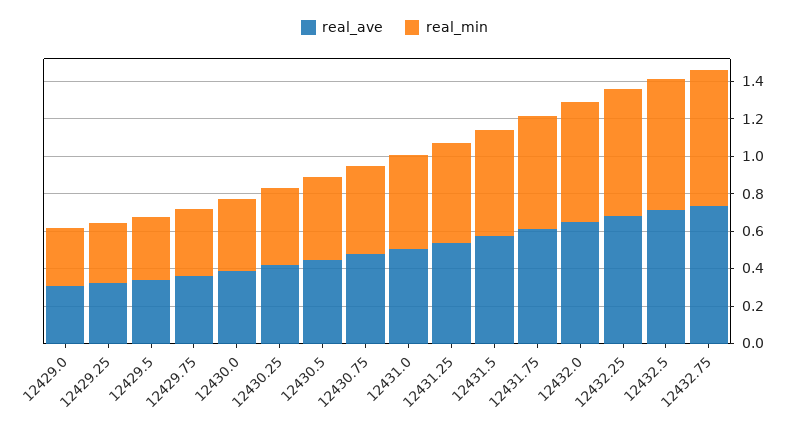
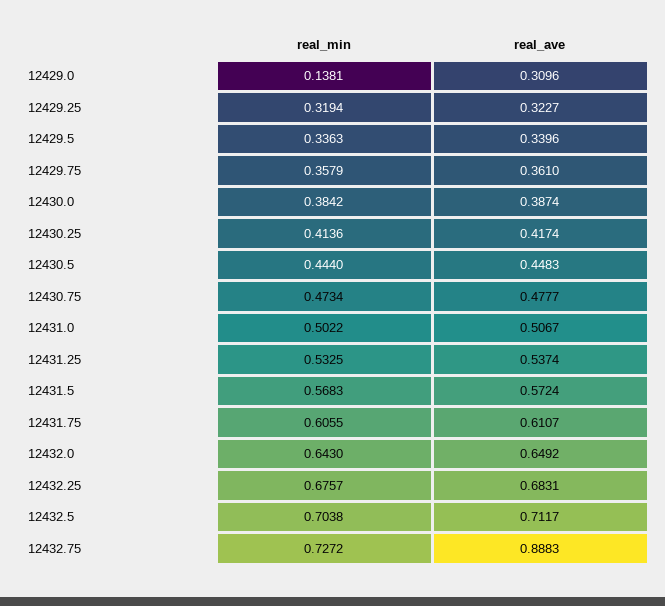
  {
    "real_ave": {
      "12429.0": 0.3096,
      "12429.25": 0.3227,
      "12429.5": 0.3396,
      "12429.75": 0.361,
      "12430.0": 0.3874,
      "12430.25": 0.4174,
      "12430.5": 0.4483,
      "12430.75": 0.4777,
      "12431.0": 0.5067,
      "12431.25": 0.5374,
      "12431.5": 0.5724,
      "12431.75": 0.6107,
      "12432.0": 0.6492,
      "12432.25": 0.6831,
      "12432.5": 0.7117,
-     "12432.75": 0.75
+     "12432.75": 0.8883
    },
    "real_min": {
-     "12429.0": 0.3,
+     "12429.0": 0.1381,
      "12429.25": 0.3194,
      "12429.5": 0.3363,
      "12429.75": 0.3579,
      "12430.0": 0.3842,
      "12430.25": 0.4136,
      "12430.5": 0.444,
      "12430.75": 0.4734,
      "12431.0": 0.5022,
      "12431.25": 0.5325,
      "12431.5": 0.5683,
      "12431.75": 0.6055,
      "12432.0": 0.643,
      "12432.25": 0.6757,
      "12432.5": 0.7038,
      "12432.75": 0.7272
    }
  }

